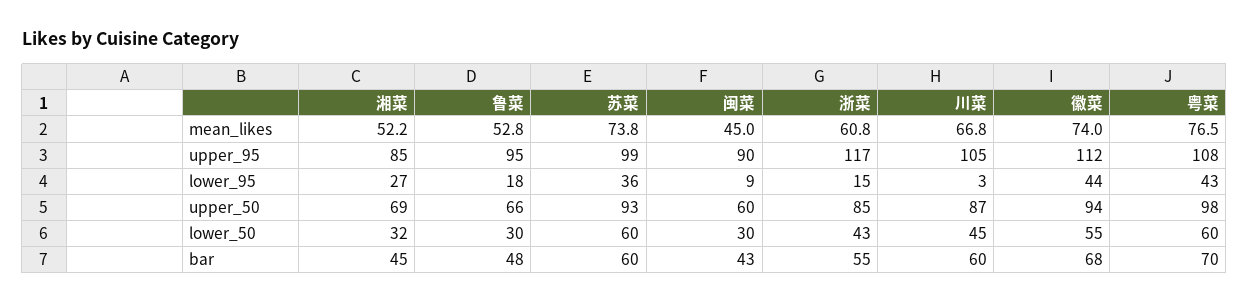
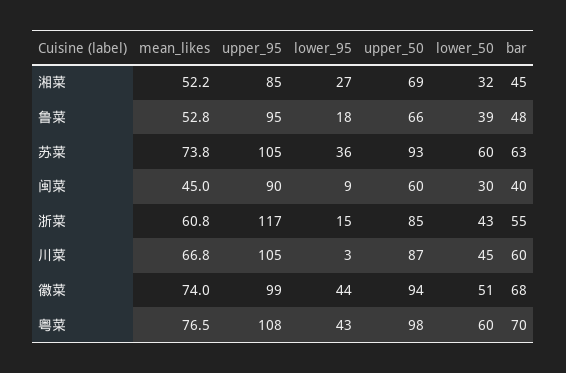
  {
    "湘菜": {
      "mean_likes": 52.2,
      "upper_95": 85,
      "lower_95": 27,
      "upper_50": 69,
      "lower_50": 32,
      "bar": 45
    },
    "鲁菜": {
      "mean_likes": 52.8,
      "upper_95": 95,
      "lower_95": 18,
      "upper_50": 66,
-     "lower_50": 30,
+     "lower_50": 39,
      "bar": 48
    },
    "苏菜": {
      "mean_likes": 73.8,
-     "upper_95": 99,
+     "upper_95": 105,
      "lower_95": 36,
      "upper_50": 93,
      "lower_50": 60,
-     "bar": 60
+     "bar": 63
    },
    "闽菜": {
      "mean_likes": 45,
      "upper_95": 90,
      "lower_95": 9,
      "upper_50": 60,
      "lower_50": 30,
-     "bar": 43
+     "bar": 40
    },
    "浙菜": {
      "mean_likes": 60.8,
      "upper_95": 117,
      "lower_95": 15,
      "upper_50": 85,
      "lower_50": 43,
      "bar": 55
    },
    "川菜": {
      "mean_likes": 66.8,
      "upper_95": 105,
      "lower_95": 3,
      "upper_50": 87,
      "lower_50": 45,
      "bar": 60
    },
    "徽菜": {
      "mean_likes": 74,
-     "upper_95": 112,
+     "upper_95": 99,
      "lower_95": 44,
      "upper_50": 94,
-     "lower_50": 55,
+     "lower_50": 51,
      "bar": 68
    },
    "粤菜": {
      "mean_likes": 76.5,
      "upper_95": 108,
      "lower_95": 43,
      "upper_50": 98,
      "lower_50": 60,
      "bar": 70
    }
  }

